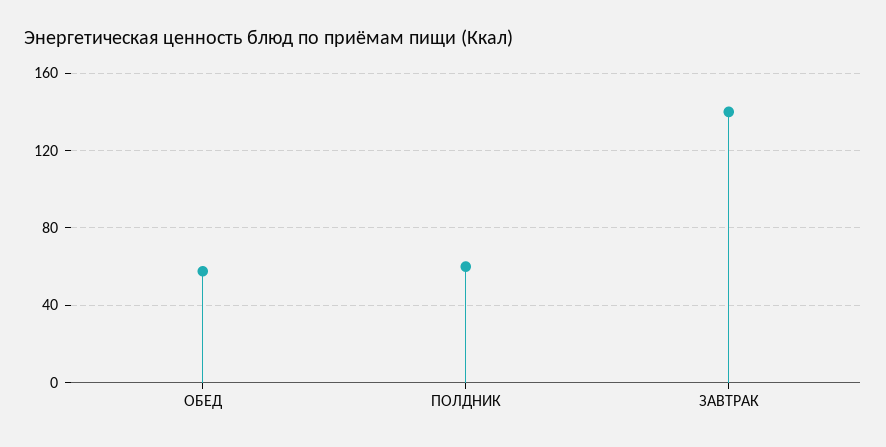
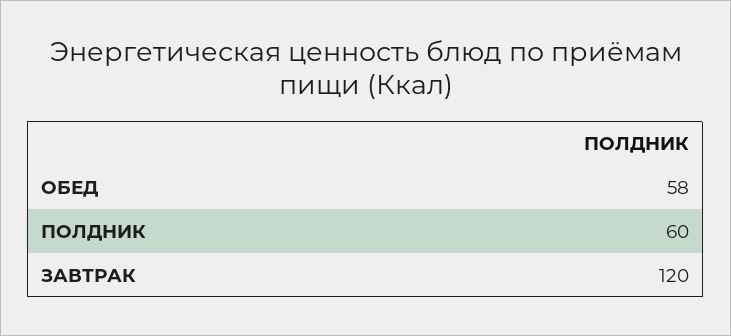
  {
    "ОБЕД": 58,
    "ПОЛДНИК": 60,
-   "ЗАВТРАК": 140
+   "ЗАВТРАК": 120
  }

